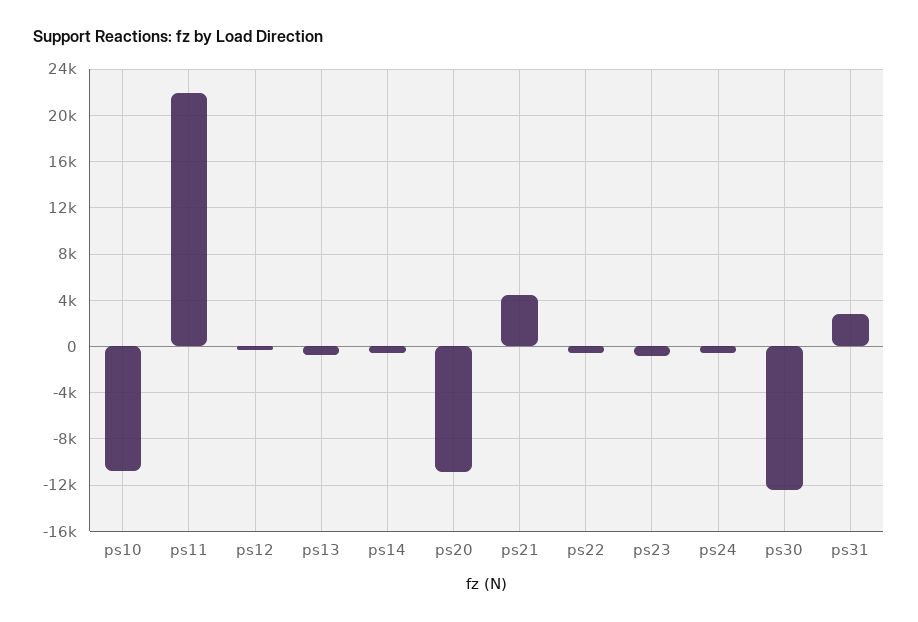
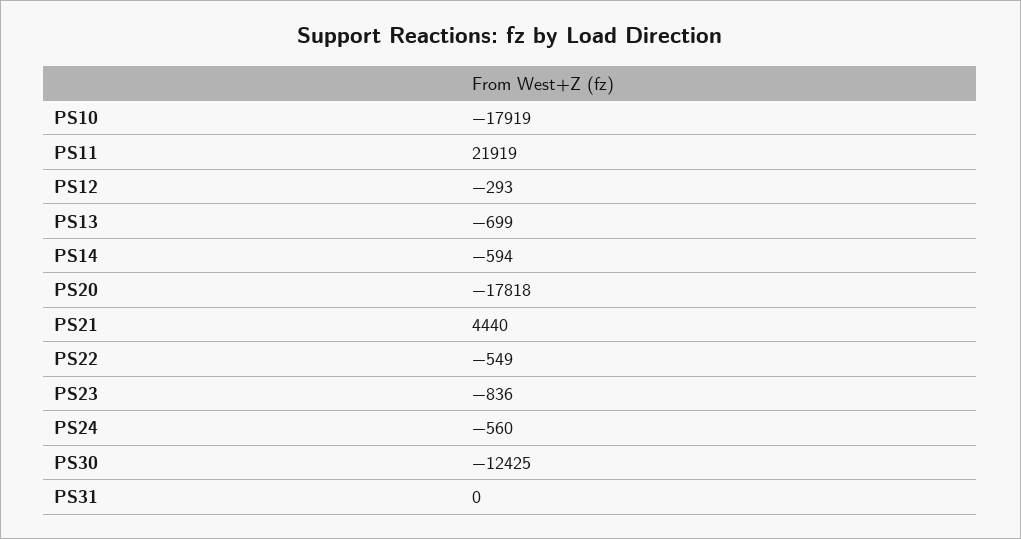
  {
-   "ps10": -11000,
+   "ps10": -17919,
    "ps11": 21919,
    "ps12": -293,
    "ps13": -699,
    "ps14": -594,
-   "ps20": -11000,
+   "ps20": -17818,
    "ps21": 4440,
    "ps22": -549,
    "ps23": -836,
    "ps24": -560,
    "ps30": -12425,
-   "ps31": 3000
+   "ps31": 0
  }

